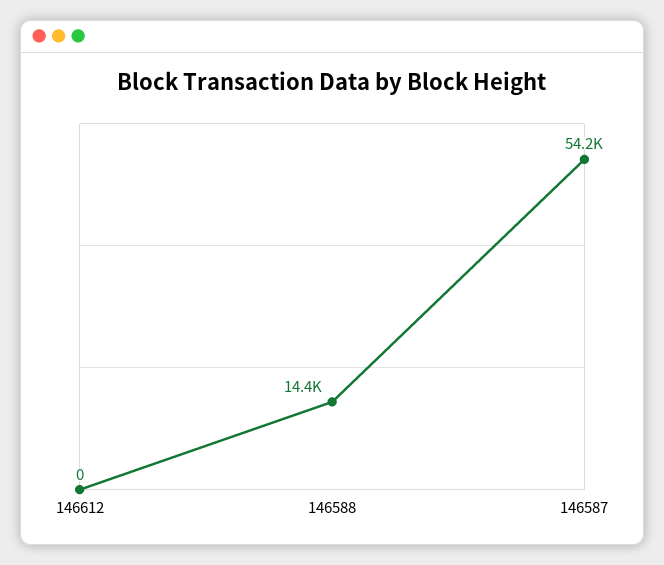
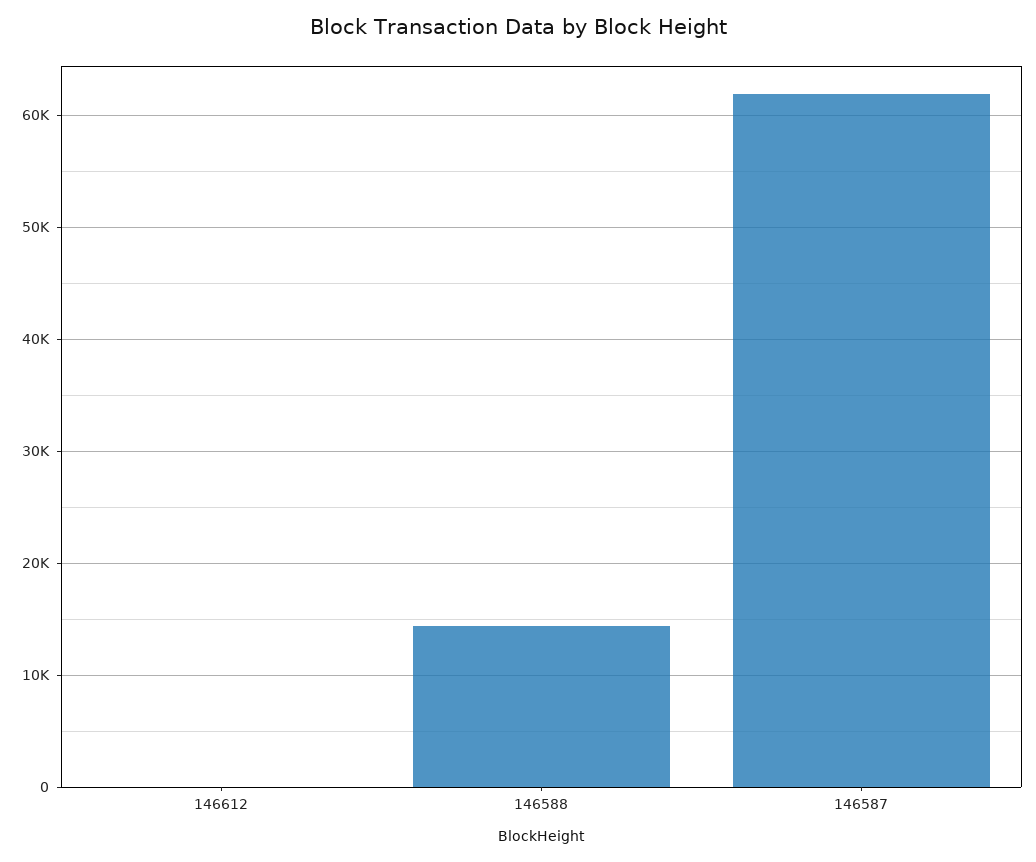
  {
    "146612": 0,
    "146588": 14400,
-   "146587": 54200
+   "146587": 62000
  }

